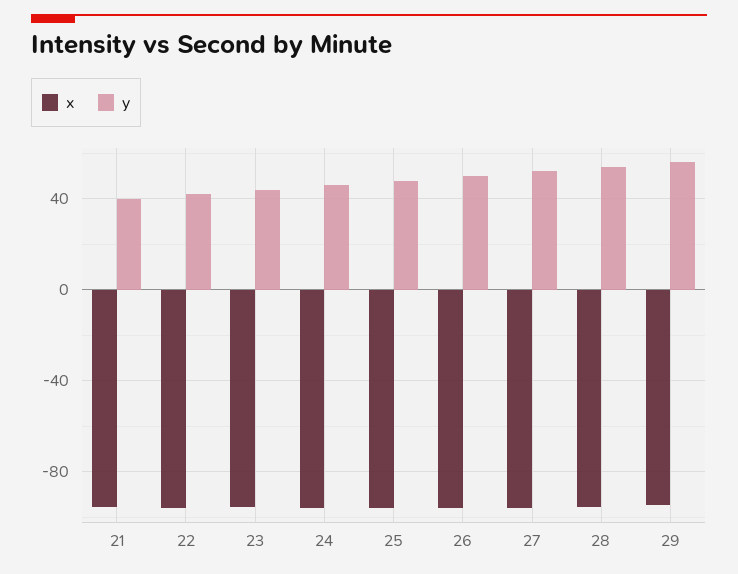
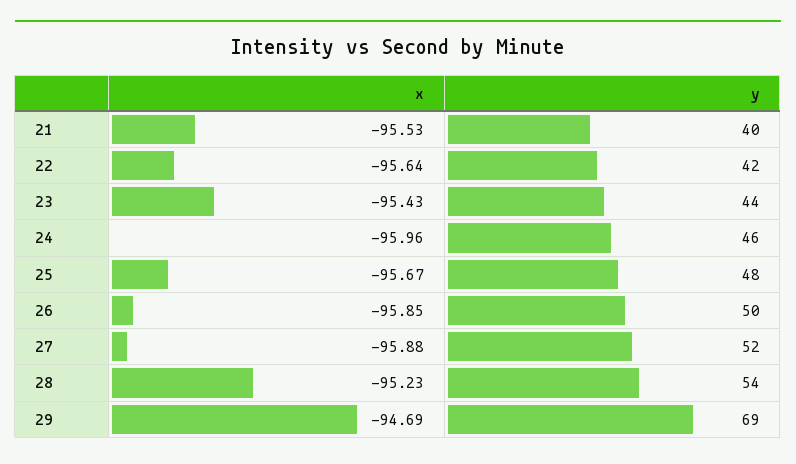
  {
    "x": {
      "21": -95.53,
      "22": -95.64,
      "23": -95.43,
      "24": -95.96,
      "25": -95.67,
      "26": -95.85,
      "27": -95.88,
      "28": -95.23,
      "29": -94.69
    },
    "y": {
      "21": 40,
      "22": 42,
      "23": 44,
      "24": 46,
      "25": 48,
      "26": 50,
      "27": 52,
      "28": 54,
-     "29": 55
+     "29": 69
    }
  }

